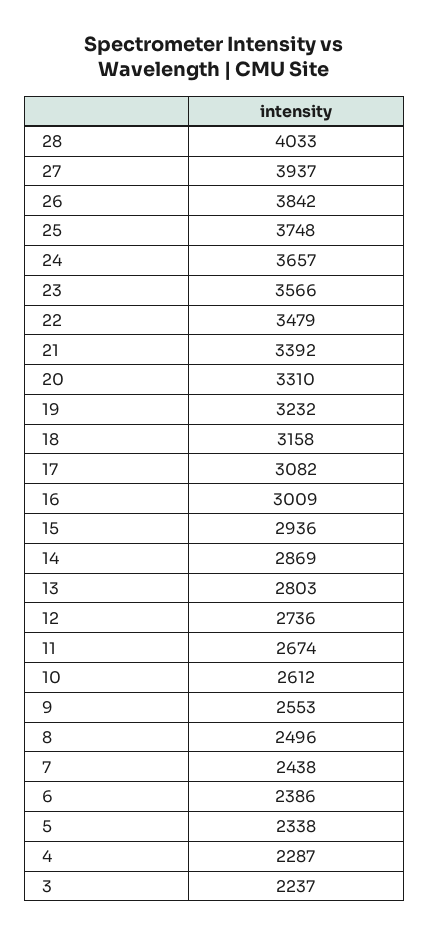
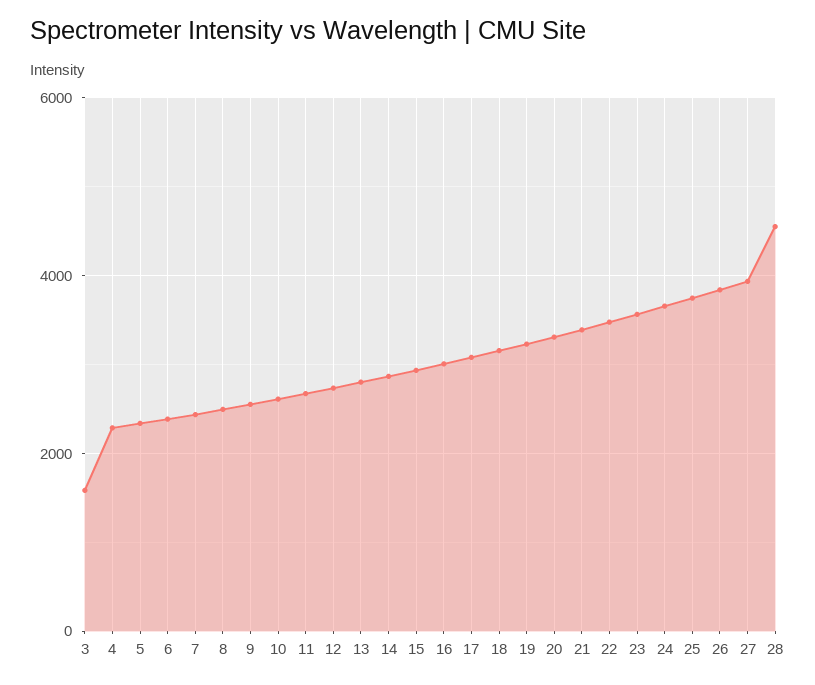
  {
-   "28": 4033,
+   "28": 4600,
    "27": 3937,
    "26": 3842,
    "25": 3748,
    "24": 3657,
    "23": 3566,
    "22": 3479,
    "21": 3392,
    "20": 3310,
    "19": 3232,
    "18": 3158,
    "17": 3082,
    "16": 3009,
    "15": 2936,
    "14": 2869,
    "13": 2803,
    "12": 2736,
    "11": 2674,
    "10": 2612,
    "9": 2553,
    "8": 2496,
    "7": 2438,
    "6": 2386,
    "5": 2338,
    "4": 2287,
-   "3": 2237
+   "3": 1600
  }

